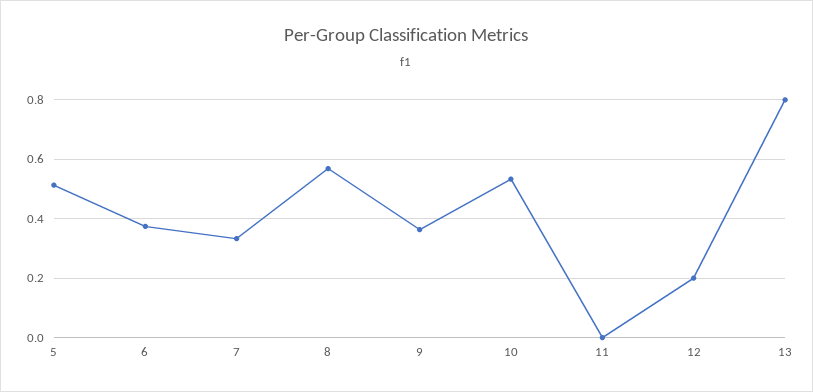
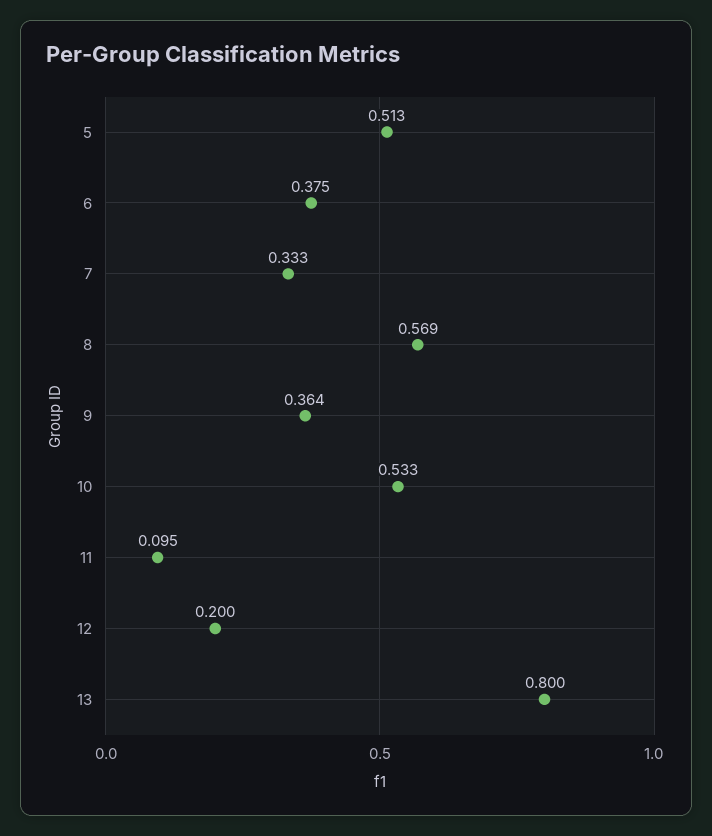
  {
    "5": 0.513,
    "6": 0.375,
    "7": 0.333,
    "8": 0.569,
    "9": 0.364,
    "10": 0.533,
-   "11": 0,
+   "11": 0.095,
    "12": 0.2,
    "13": 0.8
  }

